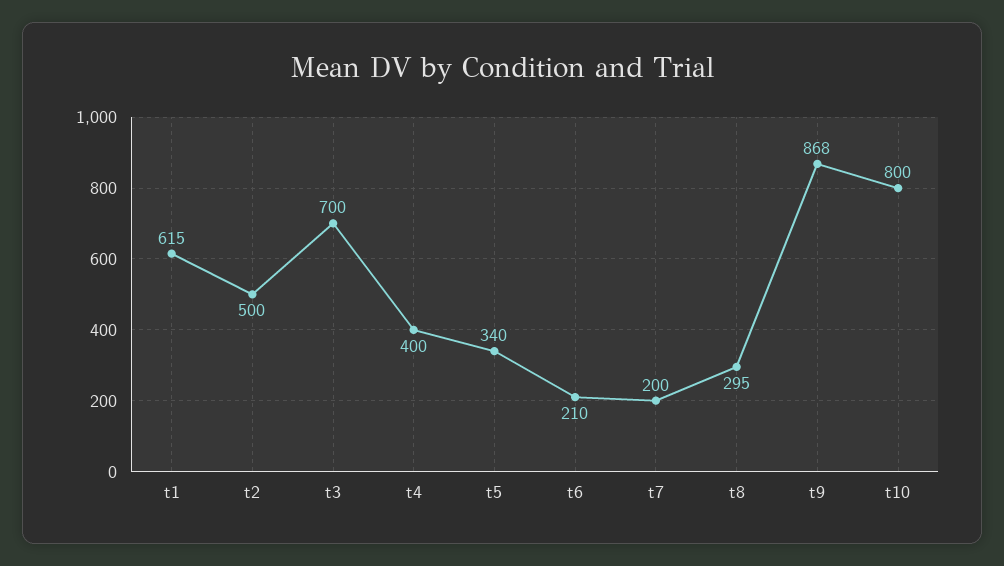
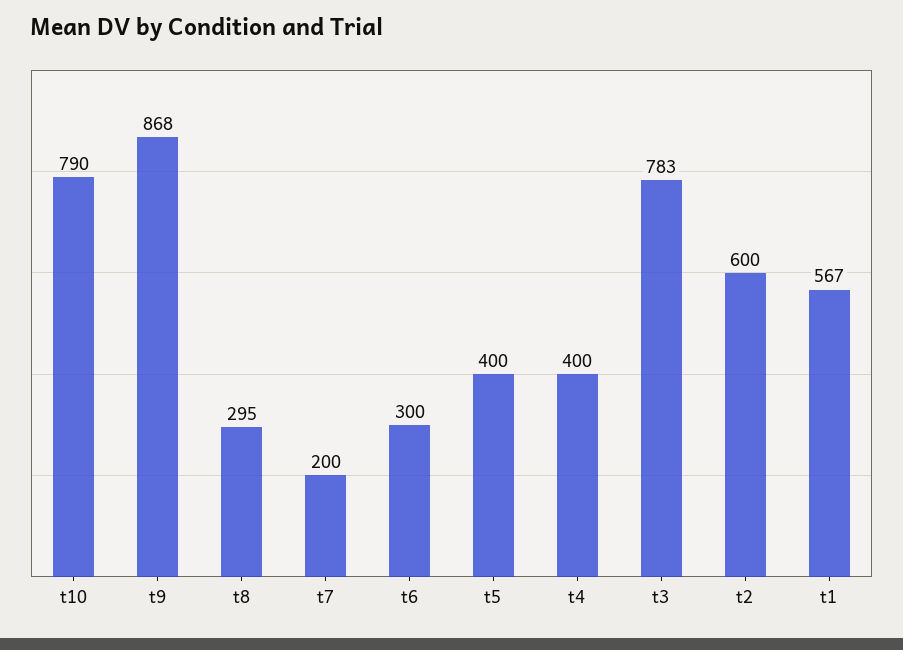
  {
-   "t1": 615,
+   "t1": 567,
-   "t2": 500,
+   "t2": 600,
-   "t3": 700,
+   "t3": 783,
    "t4": 400,
-   "t5": 340,
+   "t5": 400,
-   "t6": 210,
+   "t6": 300,
    "t7": 200,
    "t8": 295,
    "t9": 868,
-   "t10": 800
+   "t10": 790
  }

